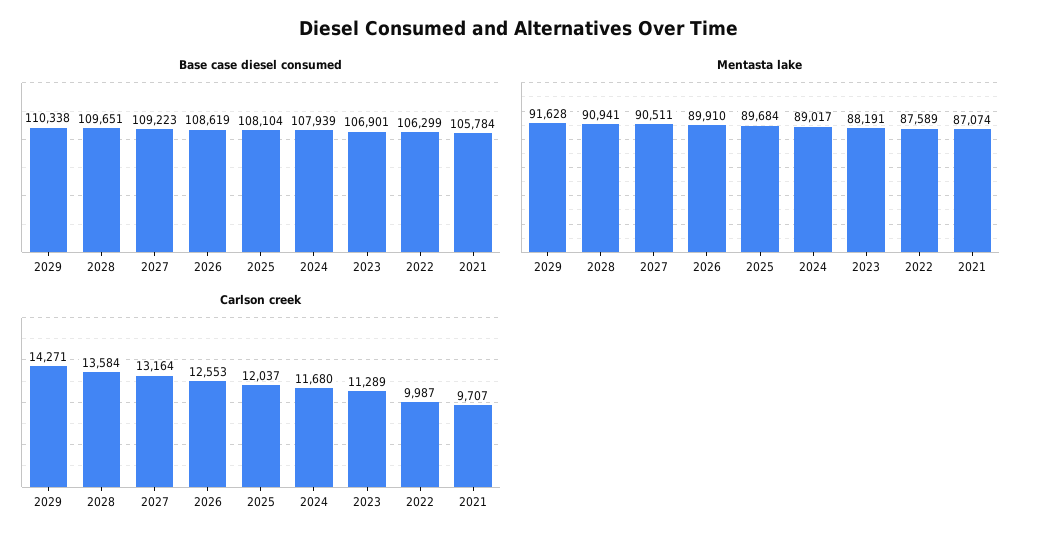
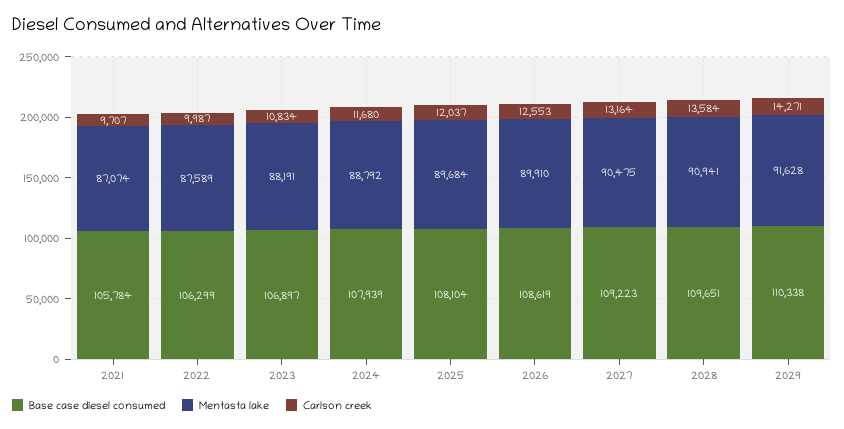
  {
    "Base case diesel consumed": {
      "2029": 110338,
      "2028": 109651,
      "2027": 109223,
      "2026": 108619,
      "2025": 108104,
      "2024": 107939,
-     "2023": 106901,
+     "2023": 106897,
      "2022": 106299,
      "2021": 105784
    },
    "Mentasta lake": {
      "2029": 91628,
      "2028": 90941,
-     "2027": 90511,
+     "2027": 90475,
      "2026": 89910,
      "2025": 89684,
-     "2024": 89017,
+     "2024": 88792,
      "2023": 88191,
      "2022": 87589,
      "2021": 87074
    },
    "Carlson creek": {
      "2029": 14271,
      "2028": 13584,
      "2027": 13164,
      "2026": 12553,
      "2025": 12037,
      "2024": 11680,
-     "2023": 11289,
+     "2023": 10834,
      "2022": 9987,
      "2021": 9707
    }
  }

